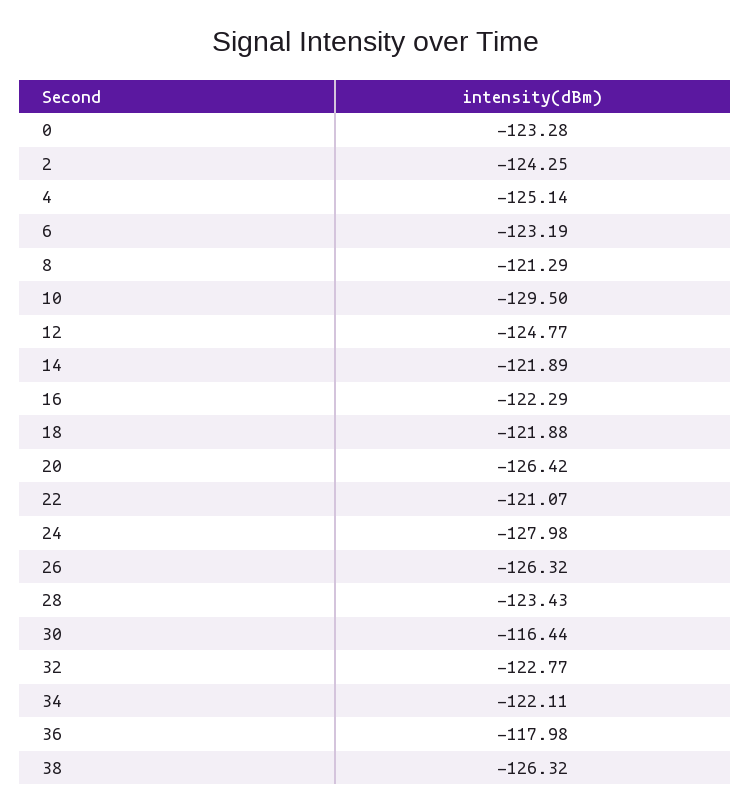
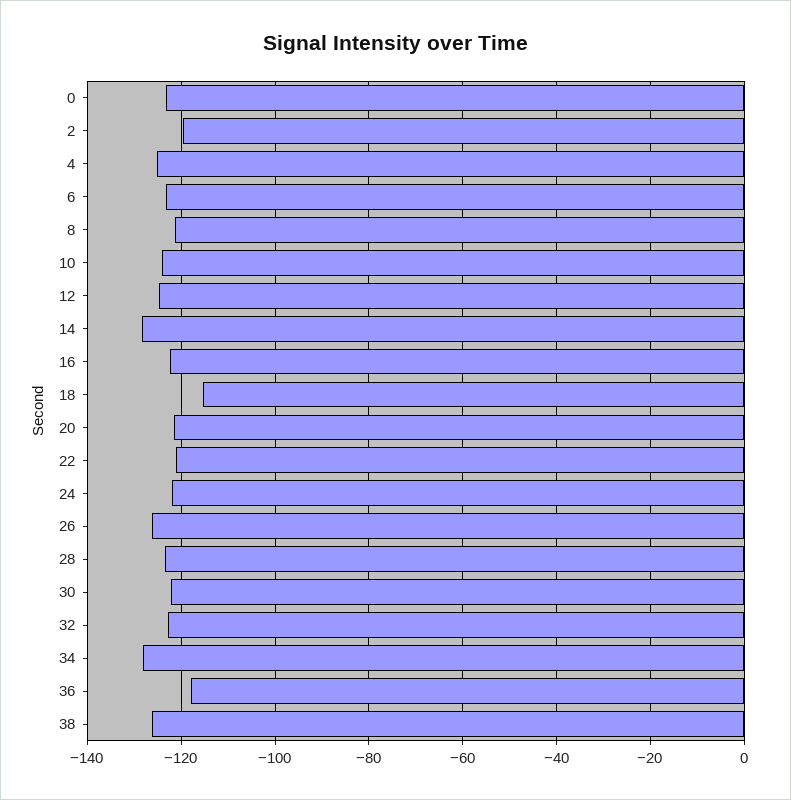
  {
    "0": -123.28,
-   "2": -124.25,
+   "2": -120,
    "4": -125.14,
    "6": -123.19,
    "8": -121.29,
-   "10": -129.5,
+   "10": -124,
    "12": -124.77,
-   "14": -121.89,
+   "14": -128,
    "16": -122.29,
-   "18": -121.88,
+   "18": -116,
-   "20": -126.42,
+   "20": -122,
    "22": -121.07,
-   "24": -127.98,
+   "24": -122,
    "26": -126.32,
    "28": -123.43,
-   "30": -116.44,
+   "30": -122,
    "32": -122.77,
-   "34": -122.11,
+   "34": -128,
    "36": -117.98,
    "38": -126.32
  }

